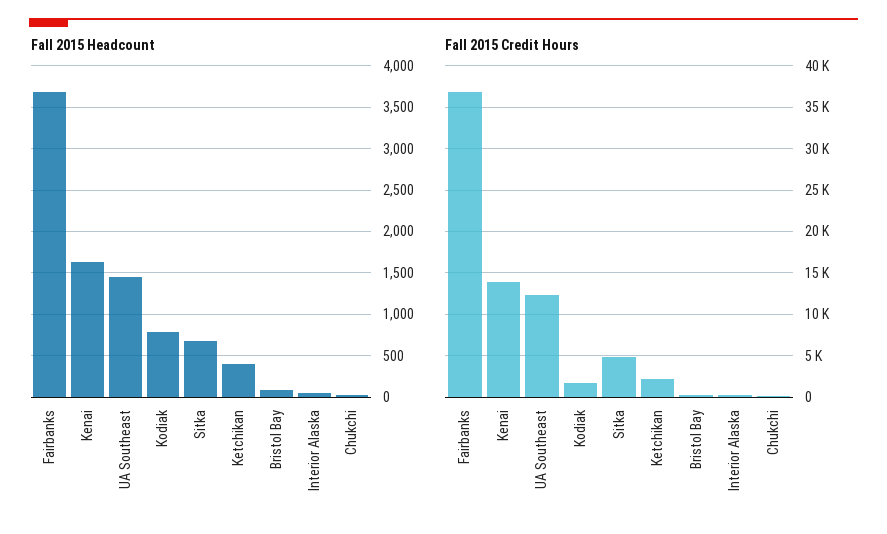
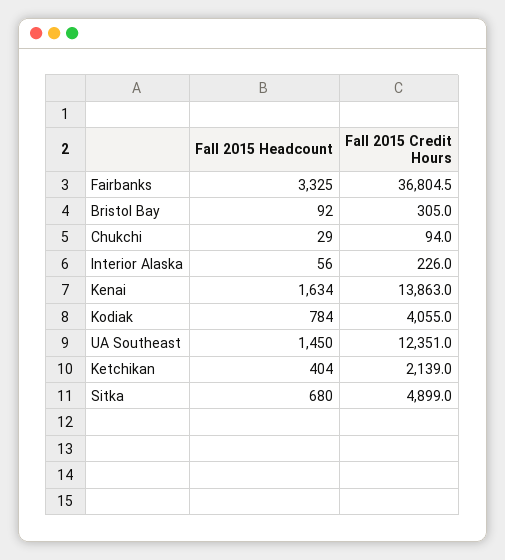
  {
    "Fall 2015 Headcount": {
-     "Fairbanks": 3700,
+     "Fairbanks": 3325,
      "Kenai": 1634,
      "UA Southeast": 1450,
      "Kodiak": 784,
      "Sitka": 680,
      "Ketchikan": 404,
      "Bristol Bay": 92,
      "Interior Alaska": 56,
      "Chukchi": 29
    },
    "Fall 2015 Credit Hours": {
      "Fairbanks": 36804.5,
      "Kenai": 13863,
      "UA Southeast": 12351,
-     "Kodiak": 2000,
+     "Kodiak": 4055,
      "Sitka": 4899,
      "Ketchikan": 2139,
      "Bristol Bay": 305,
      "Interior Alaska": 226,
      "Chukchi": 94
    }
  }

